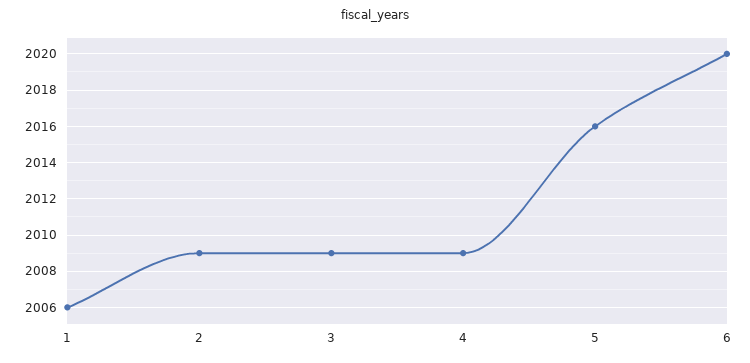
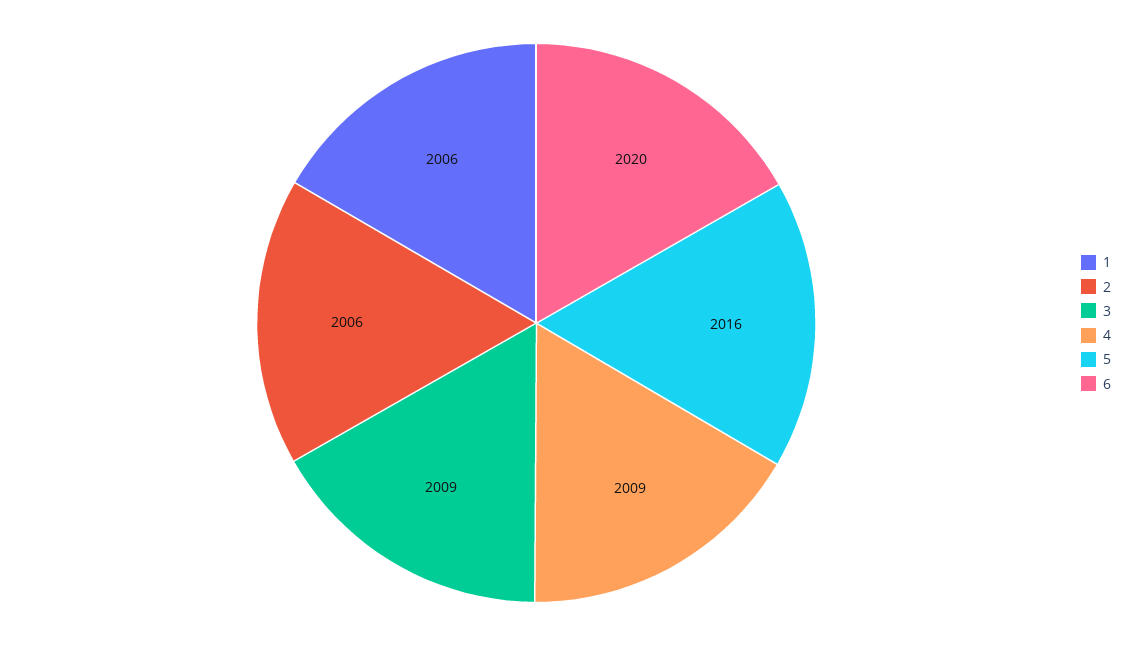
  {
    "1": 2006,
-   "2": 2009,
+   "2": 2006,
    "3": 2009,
    "4": 2009,
    "5": 2016,
    "6": 2020
  }

